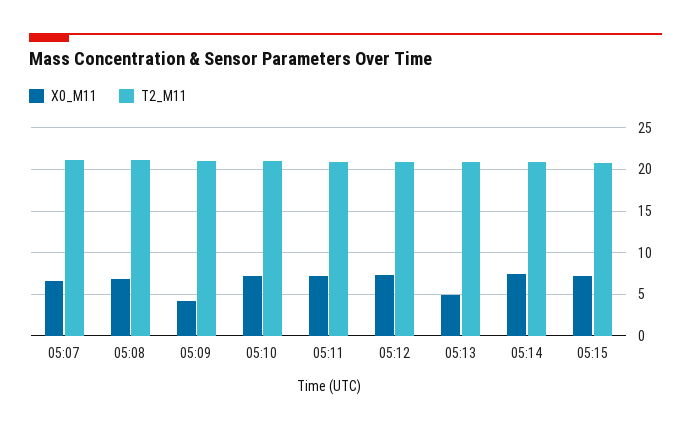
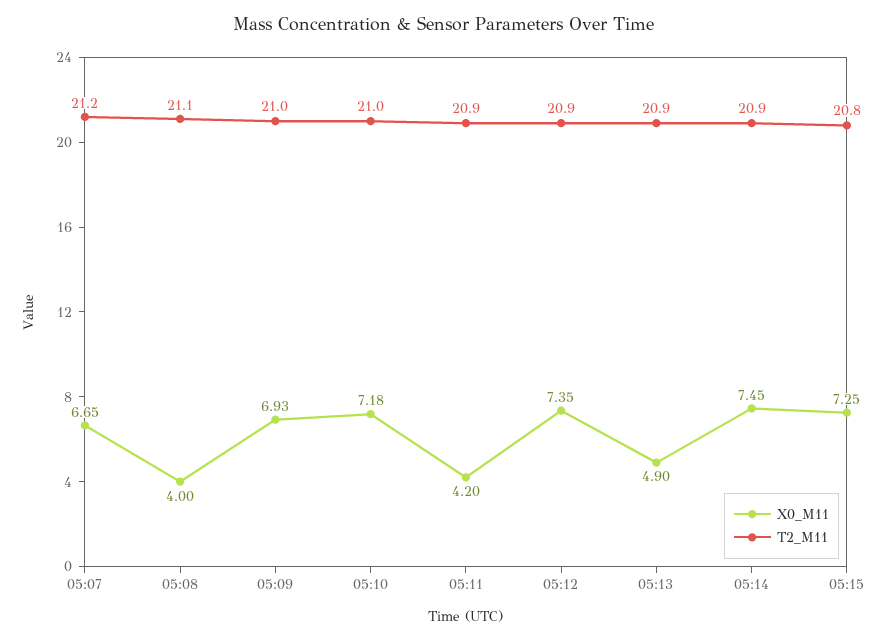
  {
    "X0_M11": {
      "05:07": 6.65,
-     "05:08": 7,
+     "05:08": 4,
-     "05:09": 4,
+     "05:09": 6.93,
      "05:10": 7.18,
-     "05:11": 7,
+     "05:11": 4.2,
      "05:12": 7.35,
      "05:13": 4.9,
      "05:14": 7.45,
      "05:15": 7.25
    },
    "T2_M11": {
      "05:07": 21.2,
      "05:08": 21.1,
      "05:09": 21,
      "05:10": 21,
      "05:11": 20.9,
      "05:12": 20.9,
      "05:13": 20.9,
      "05:14": 20.9,
      "05:15": 20.8
    }
  }

